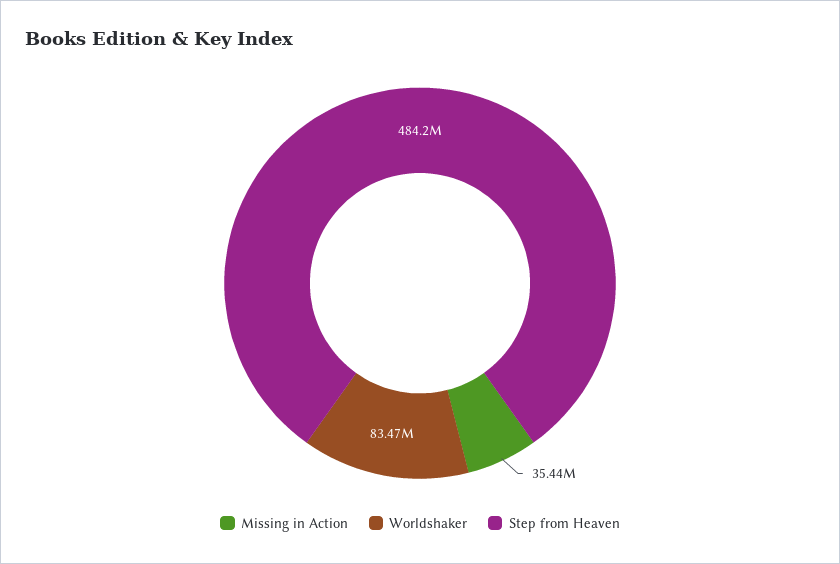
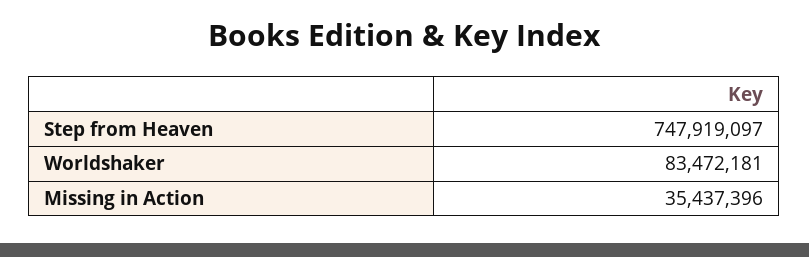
  {
    "Missing in Action": 35437396,
    "Worldshaker": 83472181,
-   "Step from Heaven": 484200000
+   "Step from Heaven": 747919097
  }

